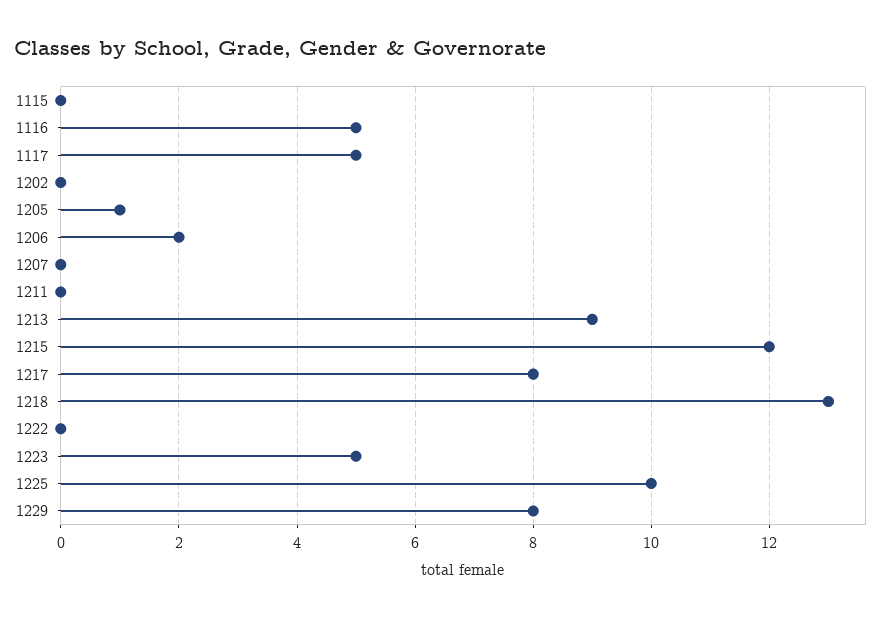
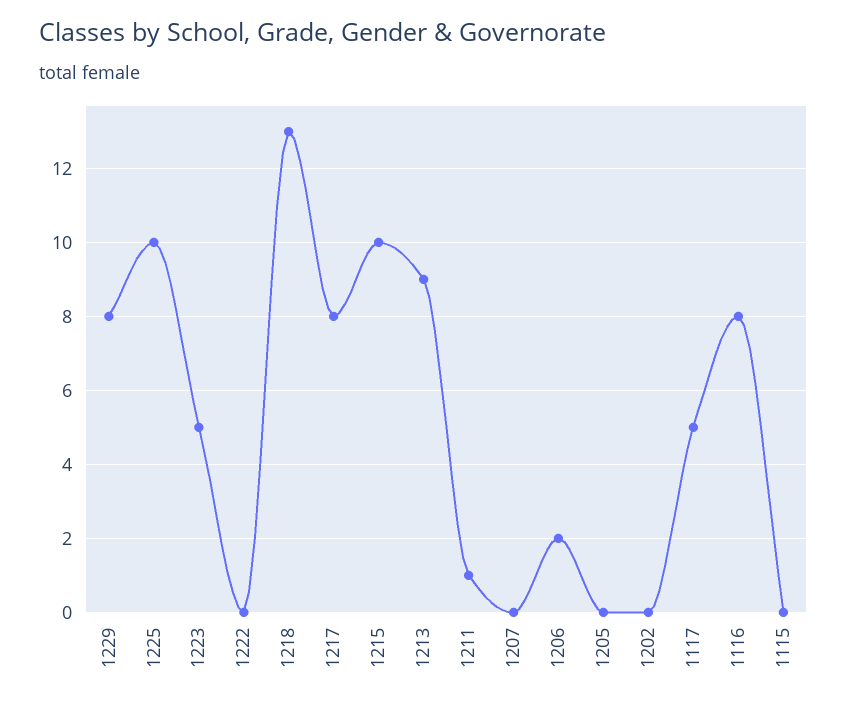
  {
    "1115": 0,
-   "1116": 5,
+   "1116": 8,
    "1117": 5,
    "1202": 0,
-   "1205": 1,
+   "1205": 0,
    "1206": 2,
    "1207": 0,
-   "1211": 0,
+   "1211": 1,
    "1213": 9,
-   "1215": 12,
+   "1215": 10,
    "1217": 8,
    "1218": 13,
    "1222": 0,
    "1223": 5,
    "1225": 10,
    "1229": 8
  }

